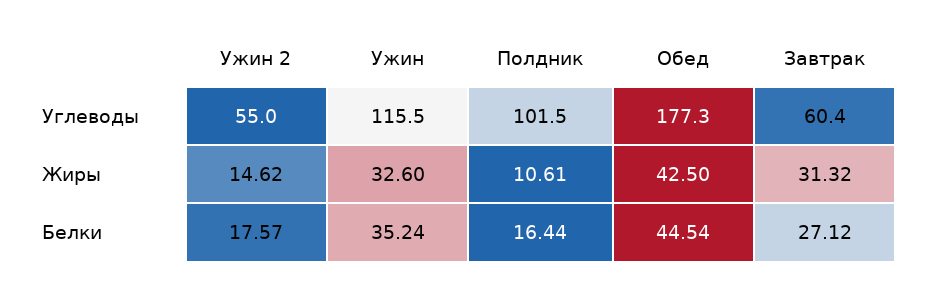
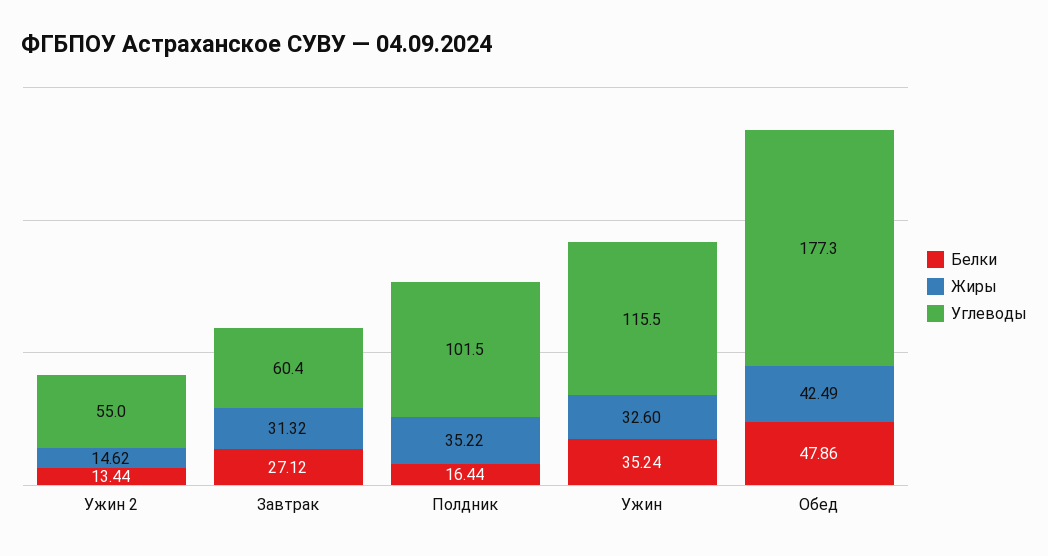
  {
    "Углеводы": {
      "Ужин 2": 55,
      "Ужин": 115.5,
      "Полдник": 101.5,
      "Обед": 177.3,
      "Завтрак": 60.4
    },
    "Жиры": {
      "Ужин 2": 14.62,
      "Ужин": 32.6,
-     "Полдник": 10.61,
+     "Полдник": 35.22,
-     "Обед": 42.5,
+     "Обед": 42.49,
      "Завтрак": 31.32
    },
    "Белки": {
-     "Ужин 2": 17.57,
+     "Ужин 2": 13.44,
      "Ужин": 35.24,
      "Полдник": 16.44,
-     "Обед": 44.54,
+     "Обед": 47.86,
      "Завтрак": 27.12
    }
  }

